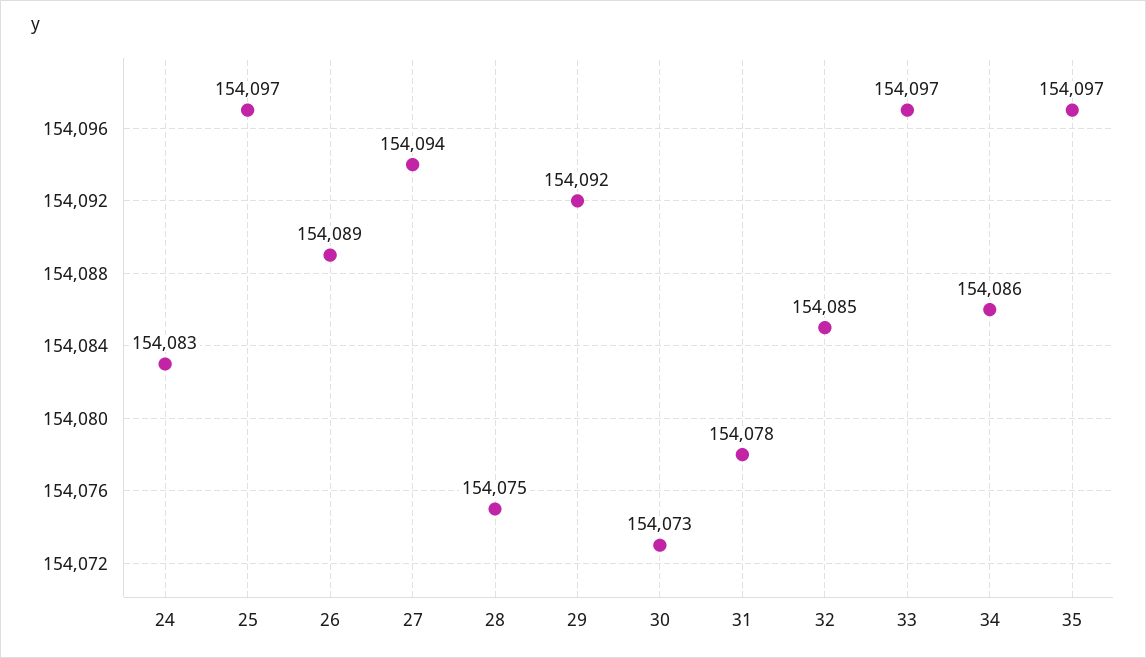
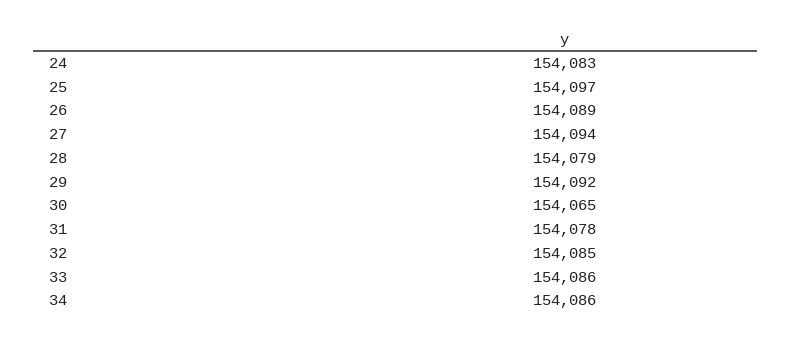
  {
    "24": 154083,
    "25": 154097,
    "26": 154089,
    "27": 154094,
-   "28": 154075,
+   "28": 154079,
    "29": 154092,
-   "30": 154073,
+   "30": 154065,
    "31": 154078,
    "32": 154085,
-   "33": 154097,
+   "33": 154086,
-   "34": 154086,
+   "34": 154086
-   "35": 154097
  }

